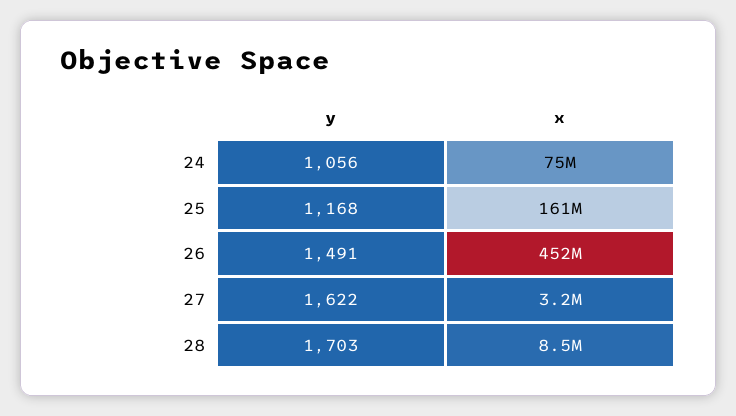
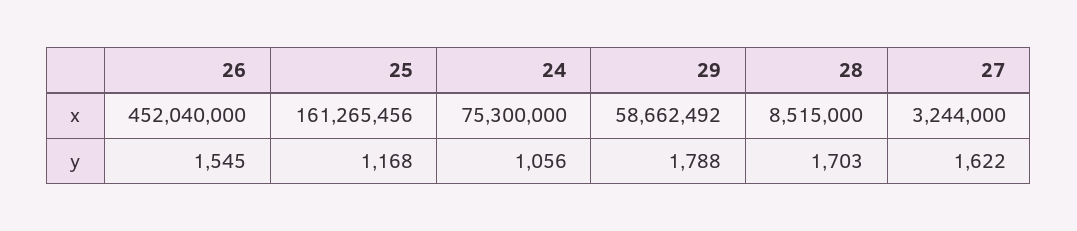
  {
    "y": {
      "24": 1056,
      "25": 1168,
-     "26": 1491,
+     "26": 1545,
      "27": 1622,
-     "28": 1703
+     "28": 1703,
+     "29": 1788
    },
    "x": {
      "24": 75300000,
      "25": 161265456,
      "26": 452040000,
      "27": 3244000,
-     "28": 8515000
+     "28": 8515000,
+     "29": 58662492
    }
  }

